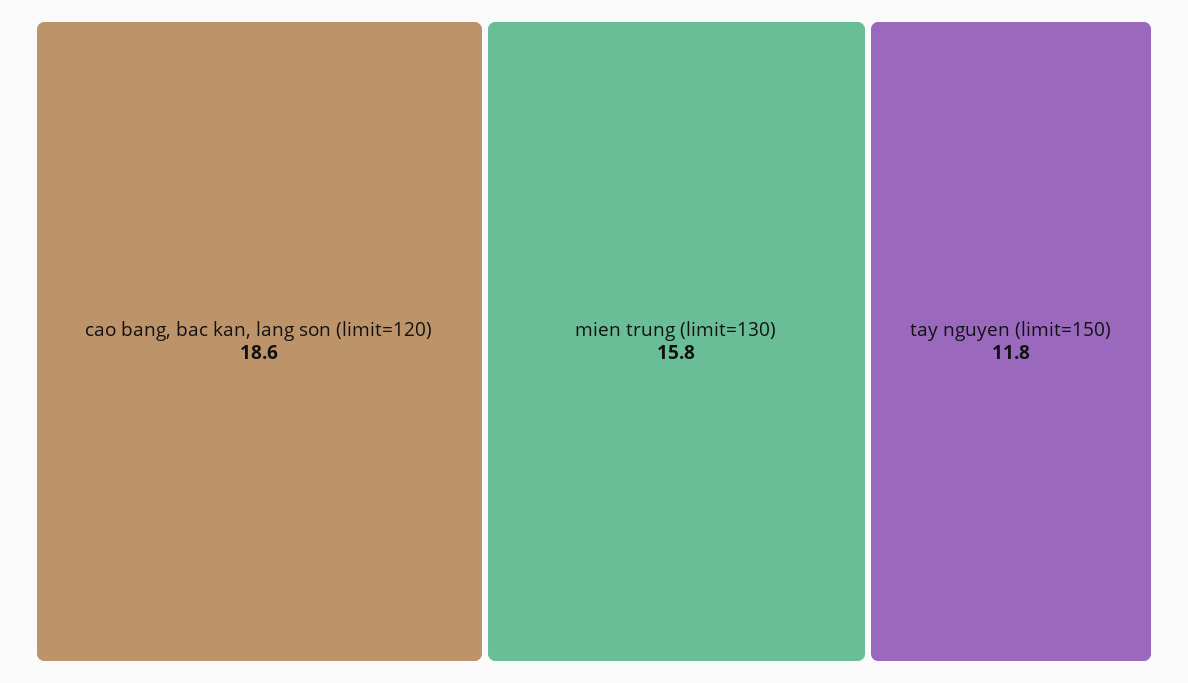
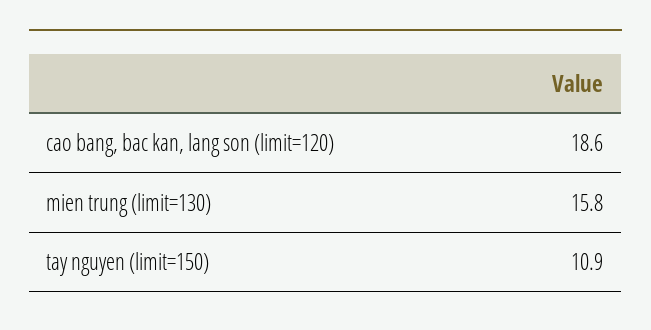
  {
    "cao bang, bac kan, lang son (limit=120)": 18.6,
    "mien trung (limit=130)": 15.8,
-   "tay nguyen (limit=150)": 11.8
+   "tay nguyen (limit=150)": 10.9
  }

